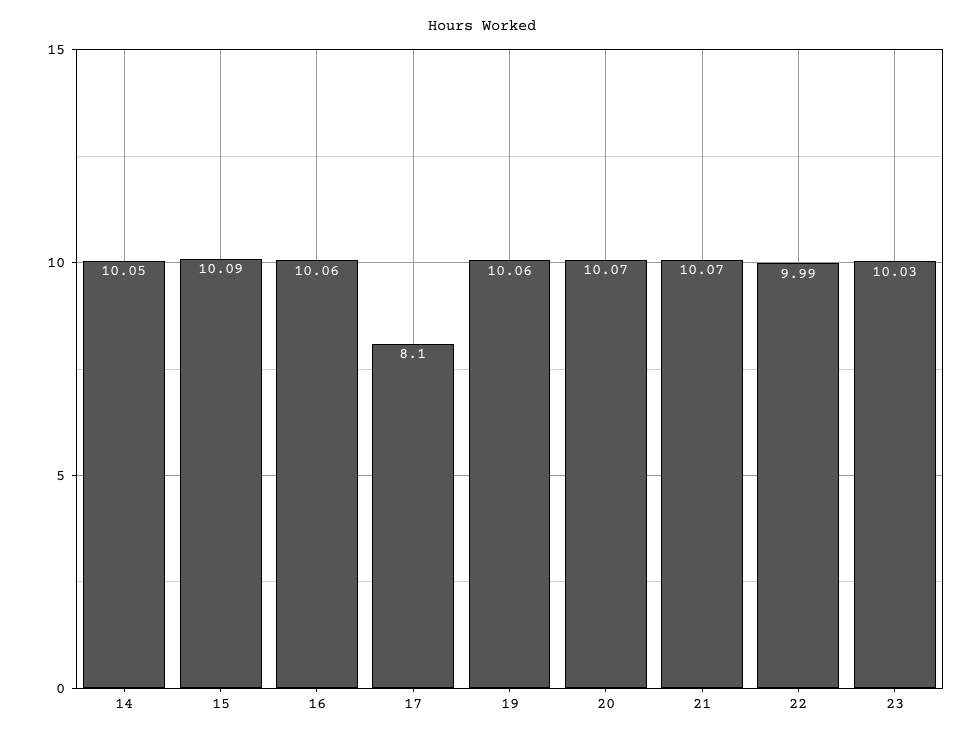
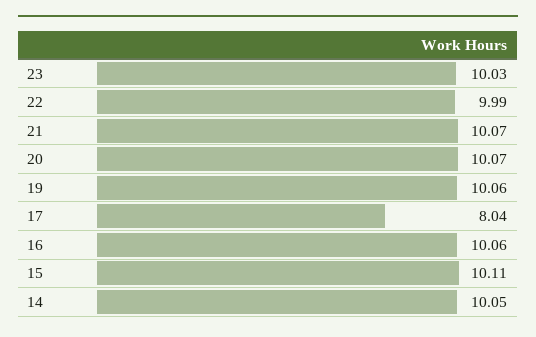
  {
    "14": 10.05,
-   "15": 10.09,
+   "15": 10.11,
    "16": 10.06,
-   "17": 8.1,
+   "17": 8.04,
    "19": 10.06,
    "20": 10.07,
    "21": 10.07,
    "22": 9.99,
    "23": 10.03
  }

